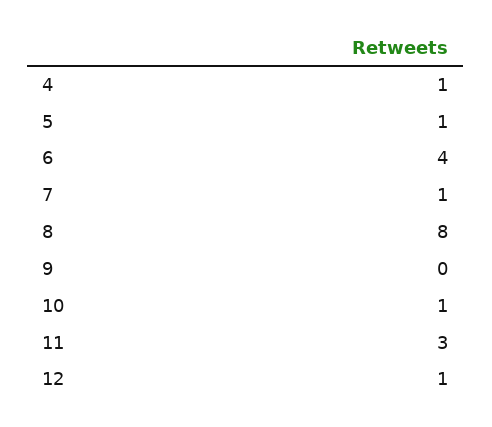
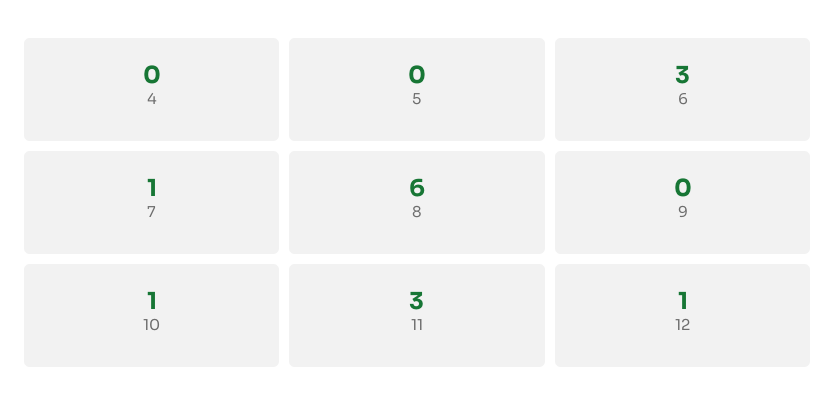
  {
-   "4": 1,
+   "4": 0,
-   "5": 1,
+   "5": 0,
-   "6": 4,
+   "6": 3,
    "7": 1,
-   "8": 8,
+   "8": 6,
    "9": 0,
    "10": 1,
    "11": 3,
    "12": 1
  }

